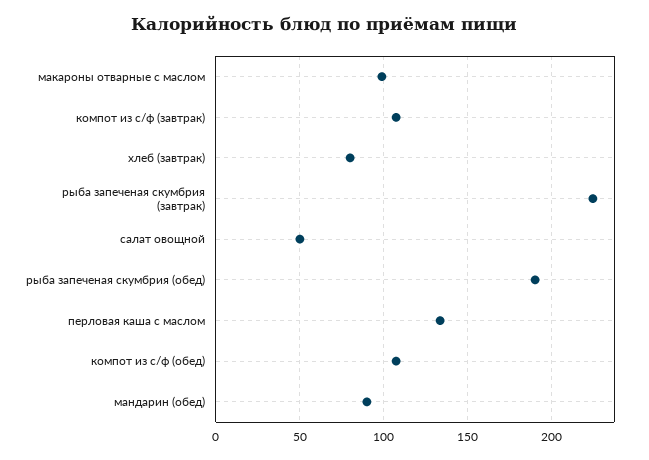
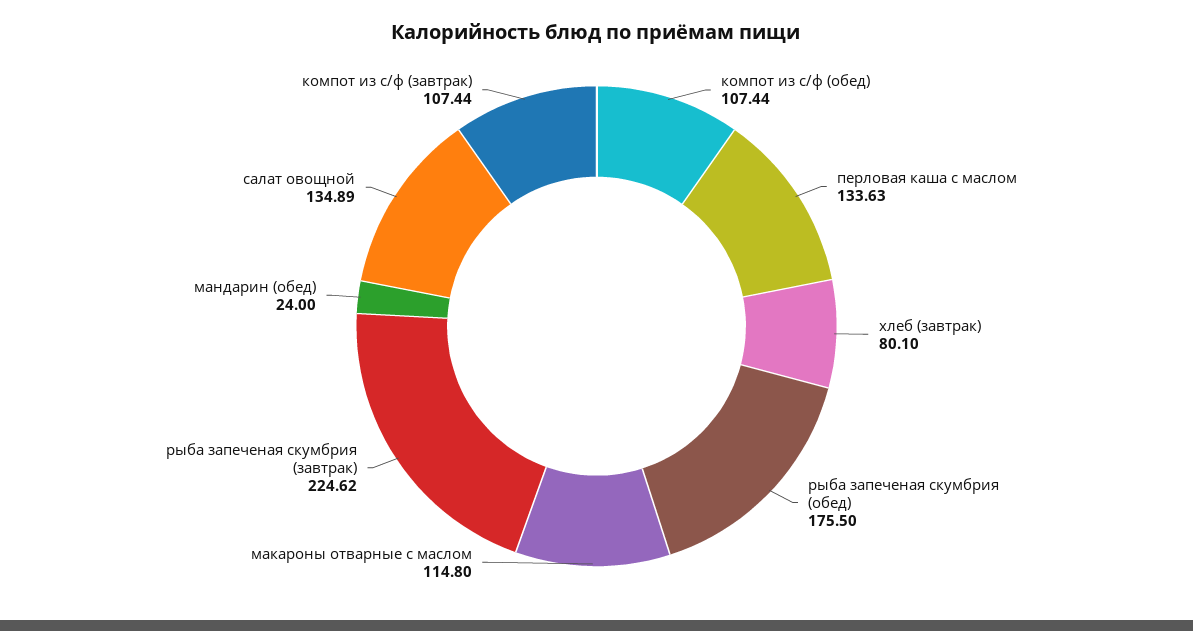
  {
-   "макароны отварные с маслом": 100,
+   "макароны отварные с маслом": 114.8,
    "компот из с/ф (завтрак)": 107.44,
    "хлеб (завтрак)": 80.1,
    "рыба запеченая скумбрия (завтрак)": 224.62,
-   "салат овощной": 50,
+   "салат овощной": 134.89,
-   "рыба запеченая скумбрия (обед)": 190,
+   "рыба запеченая скумбрия (обед)": 175.5,
    "перловая каша с маслом": 133.63,
    "компот из с/ф (обед)": 107.44,
-   "мандарин (обед)": 90
+   "мандарин (обед)": 24
  }

